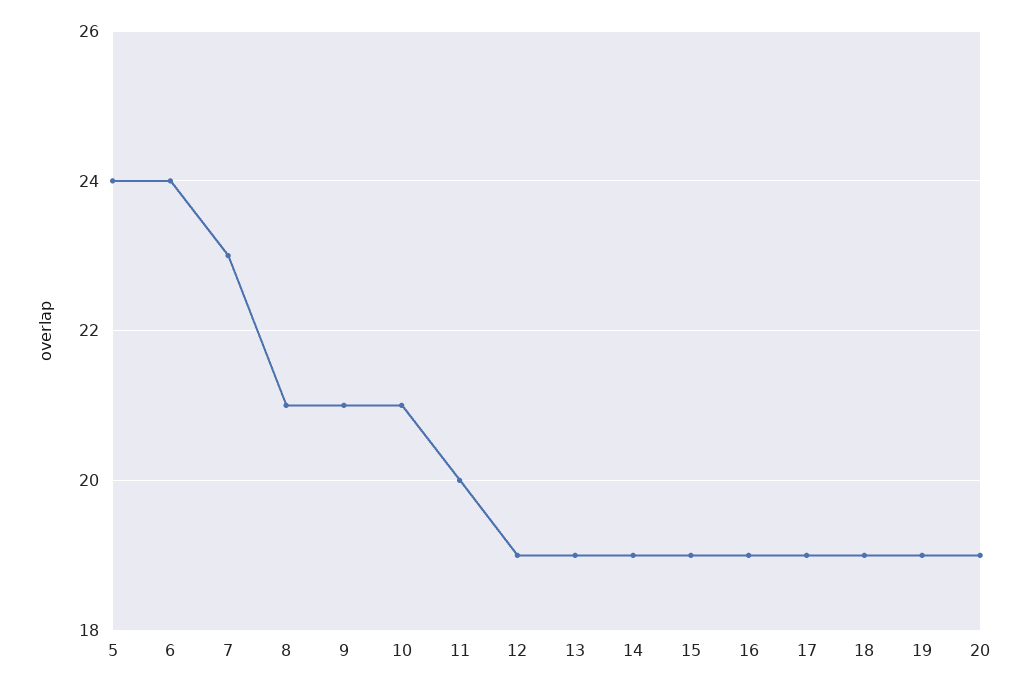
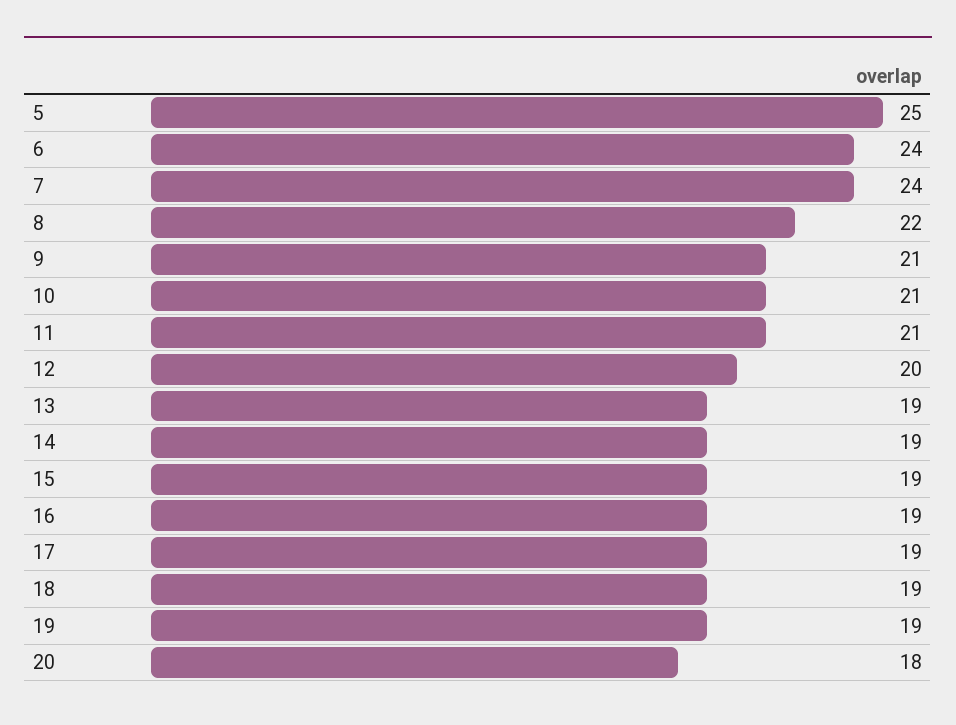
  {
-   "5": 24,
+   "5": 25,
    "6": 24,
-   "7": 23,
+   "7": 24,
-   "8": 21,
+   "8": 22,
    "9": 21,
    "10": 21,
-   "11": 20,
+   "11": 21,
-   "12": 19,
+   "12": 20,
    "13": 19,
    "14": 19,
    "15": 19,
    "16": 19,
    "17": 19,
    "18": 19,
    "19": 19,
-   "20": 19
+   "20": 18
  }

